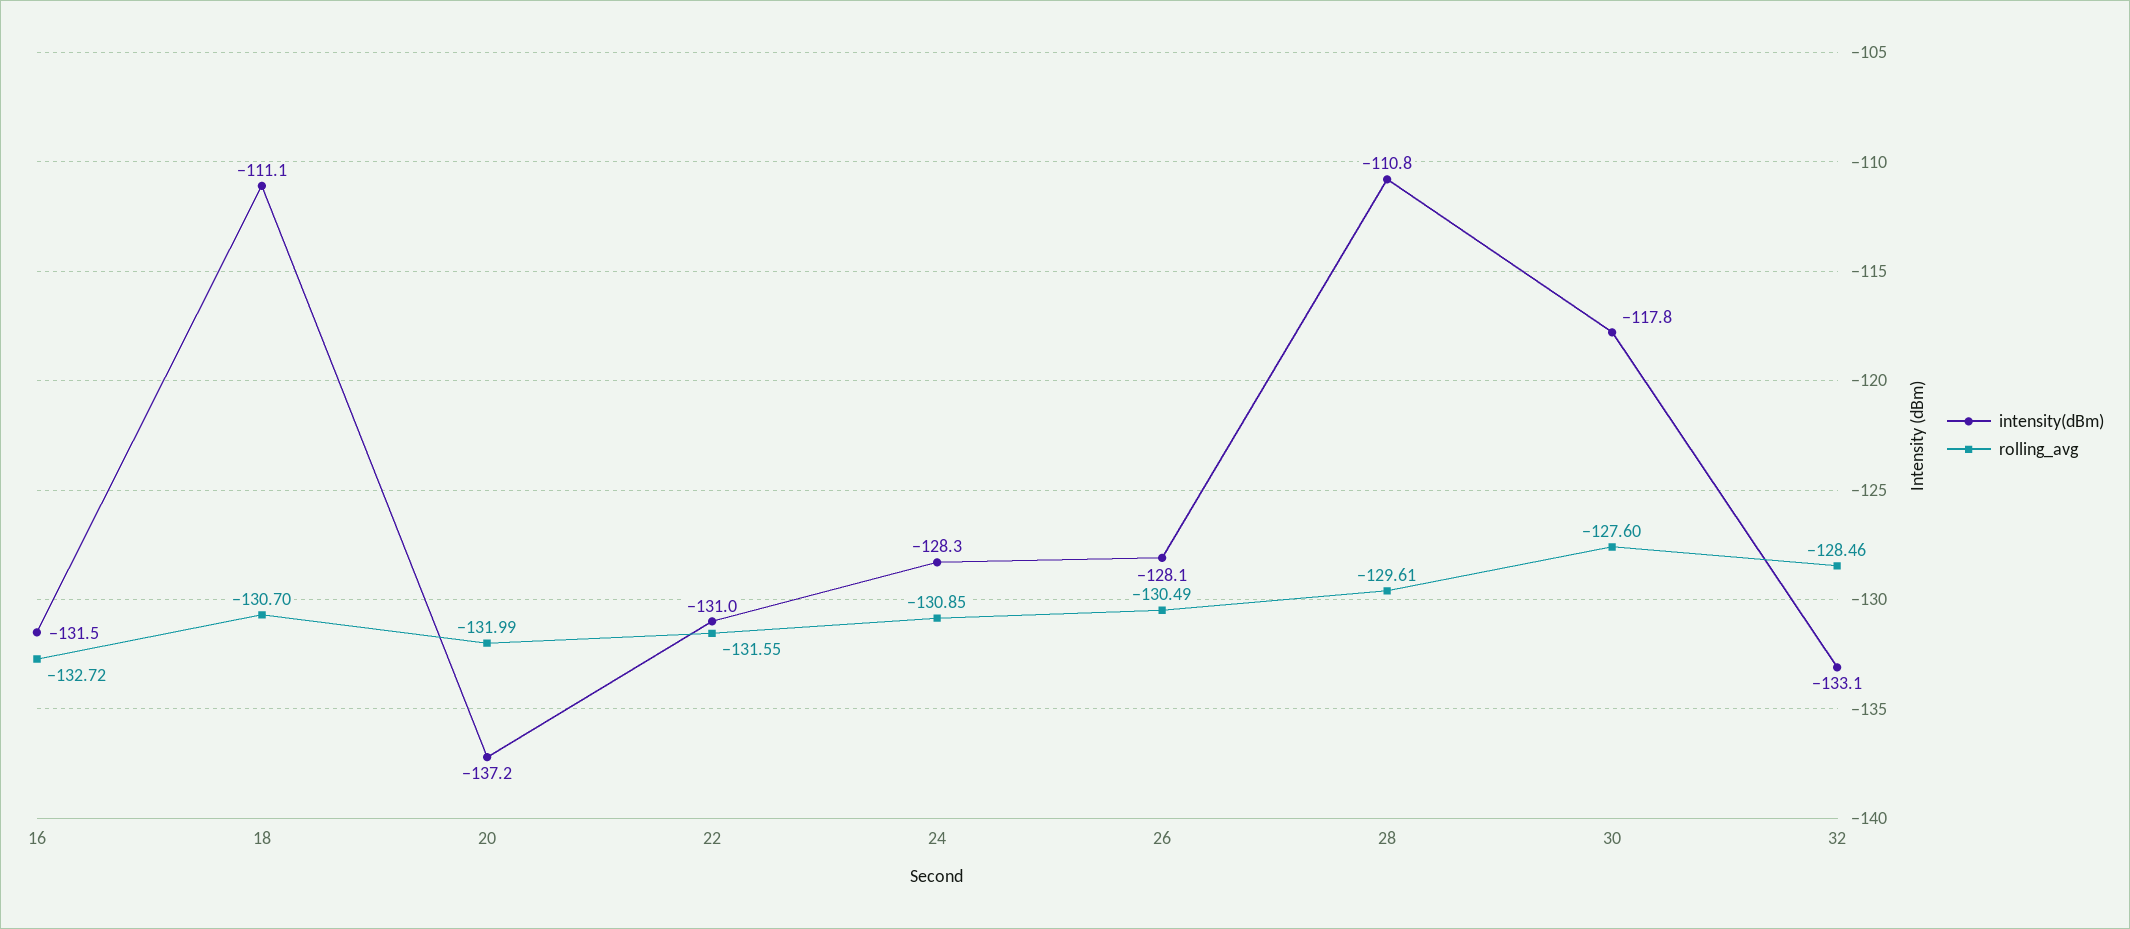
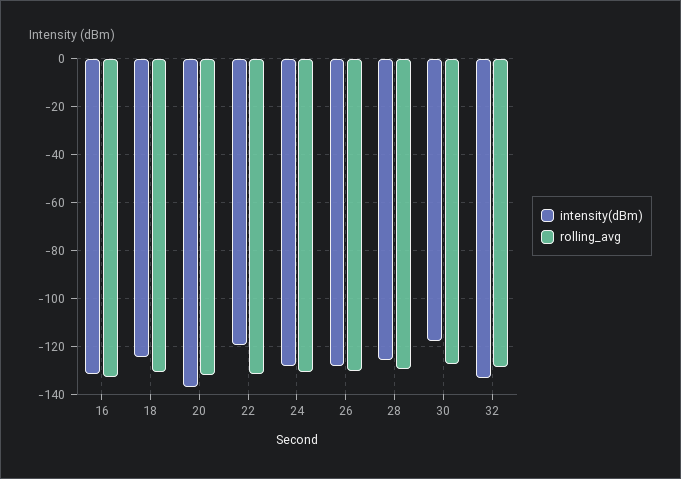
  {
    "intensity(dBm)": {
      "16": -131.5,
-     "18": -111.1,
+     "18": -125,
      "20": -137.2,
-     "22": -131,
+     "22": -120,
      "24": -128.3,
      "26": -128.1,
-     "28": -110.8,
+     "28": -125,
      "30": -117.8,
      "32": -133.1
    },
    "rolling_avg": {
      "16": -132.72,
      "18": -130.7,
      "20": -131.99,
      "22": -131.55,
      "24": -130.85,
      "26": -130.49,
      "28": -129.61,
      "30": -127.6,
      "32": -128.46
    }
  }

